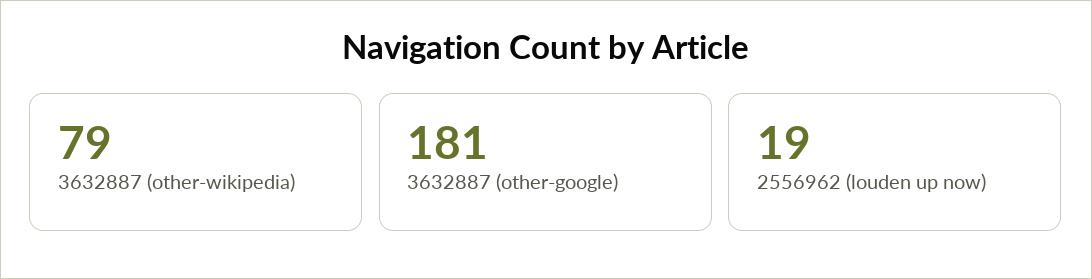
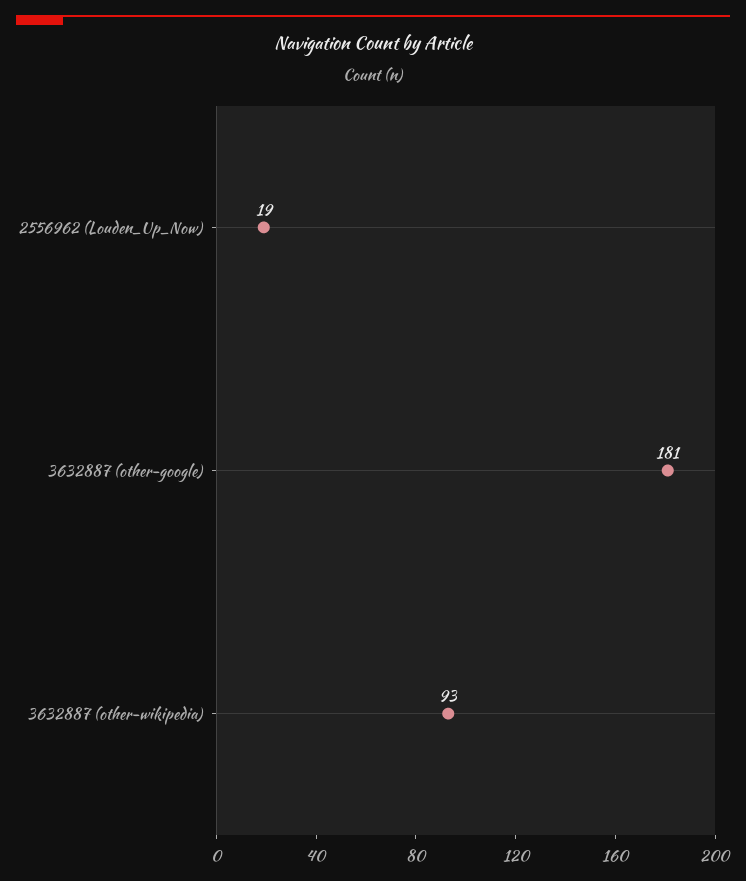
  {
-   "3632887 (other-wikipedia)": 79,
+   "3632887 (other-wikipedia)": 93,
    "3632887 (other-google)": 181,
    "2556962 (louden up now)": 19
  }

